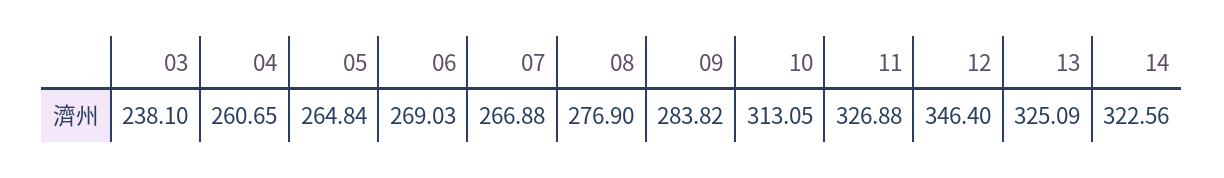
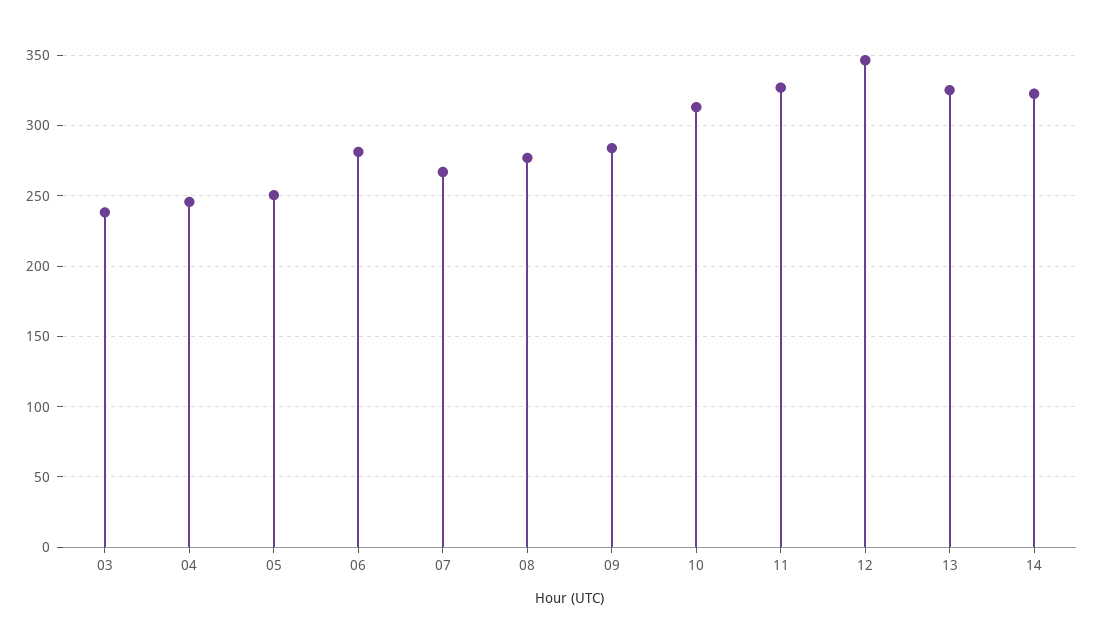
  {
    "03": 238.1,
-   "04": 260.65,
+   "04": 245,
-   "05": 264.84,
+   "05": 250,
-   "06": 269.03,
+   "06": 280,
    "07": 266.88,
    "08": 276.9,
    "09": 283.82,
    "10": 313.05,
    "11": 326.88,
    "12": 346.4,
    "13": 325.09,
    "14": 322.56
  }

